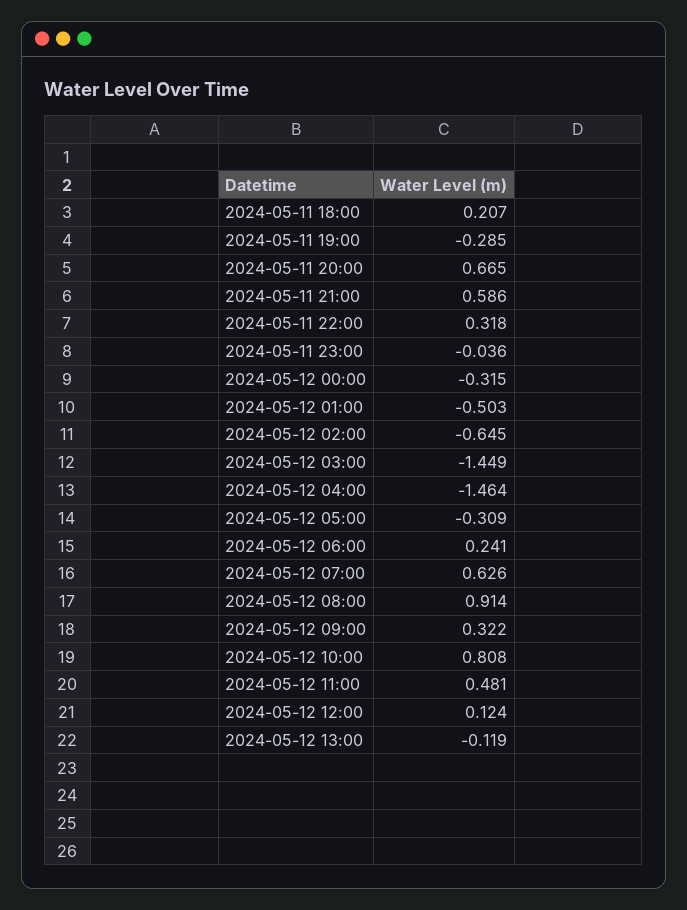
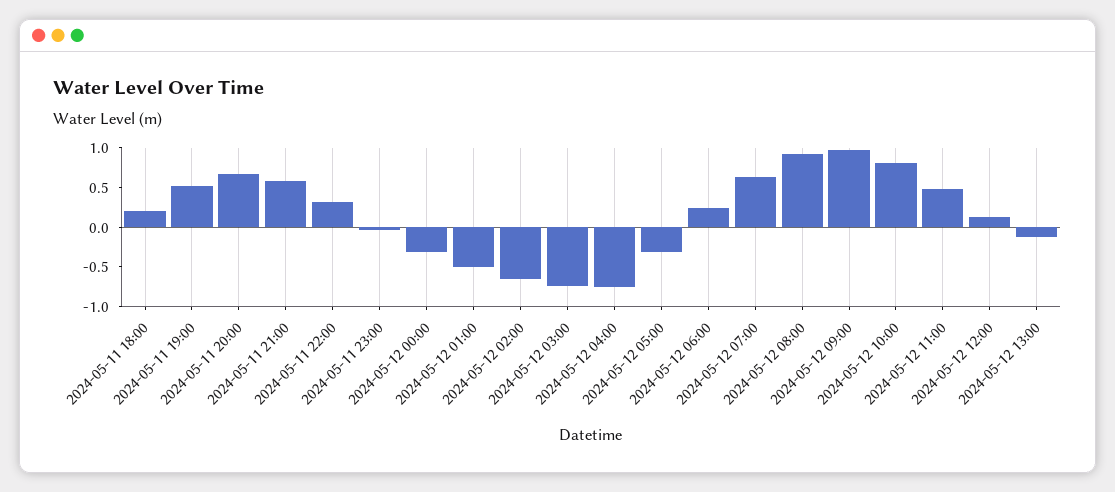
  {
    "2024-05-11 18:00": 0.207,
-   "2024-05-11 19:00": -0.285,
+   "2024-05-11 19:00": 0.5,
    "2024-05-11 20:00": 0.665,
    "2024-05-11 21:00": 0.586,
    "2024-05-11 22:00": 0.318,
    "2024-05-11 23:00": -0.036,
    "2024-05-12 00:00": -0.315,
    "2024-05-12 01:00": -0.503,
    "2024-05-12 02:00": -0.645,
-   "2024-05-12 03:00": -1.449,
+   "2024-05-12 03:00": -0.75,
-   "2024-05-12 04:00": -1.464,
+   "2024-05-12 04:00": -0.75,
    "2024-05-12 05:00": -0.309,
    "2024-05-12 06:00": 0.241,
    "2024-05-12 07:00": 0.626,
    "2024-05-12 08:00": 0.914,
-   "2024-05-12 09:00": 0.322,
+   "2024-05-12 09:00": 1,
    "2024-05-12 10:00": 0.808,
    "2024-05-12 11:00": 0.481,
    "2024-05-12 12:00": 0.124,
    "2024-05-12 13:00": -0.119
  }

